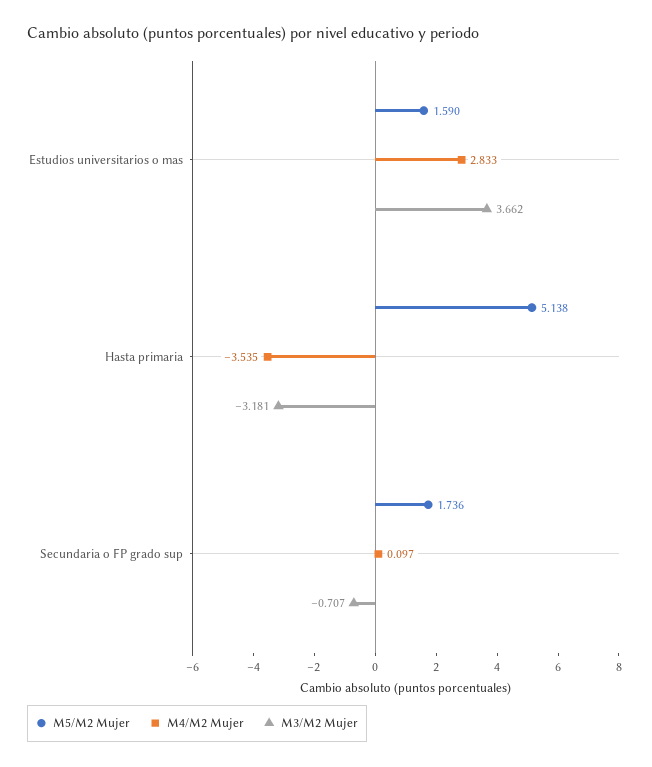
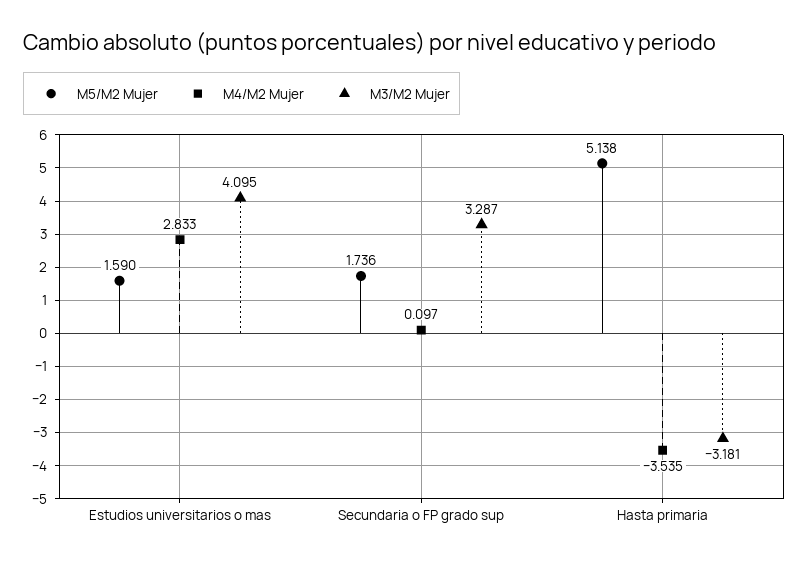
  {
    "M5/M2 Mujer": {
      "Estudios universitarios o mas": 1.59,
      "Hasta primaria": 5.138,
      "Secundaria o FP grado sup": 1.736
    },
    "M4/M2 Mujer": {
      "Estudios universitarios o mas": 2.833,
      "Hasta primaria": -3.535,
      "Secundaria o FP grado sup": 0.097
    },
    "M3/M2 Mujer": {
-     "Estudios universitarios o mas": 3.662,
+     "Estudios universitarios o mas": 4.095,
      "Hasta primaria": -3.181,
-     "Secundaria o FP grado sup": -0.707
+     "Secundaria o FP grado sup": 3.287
    }
  }

